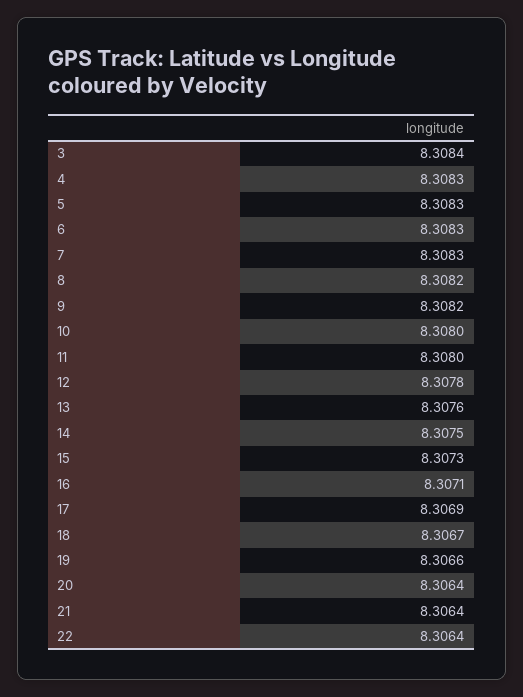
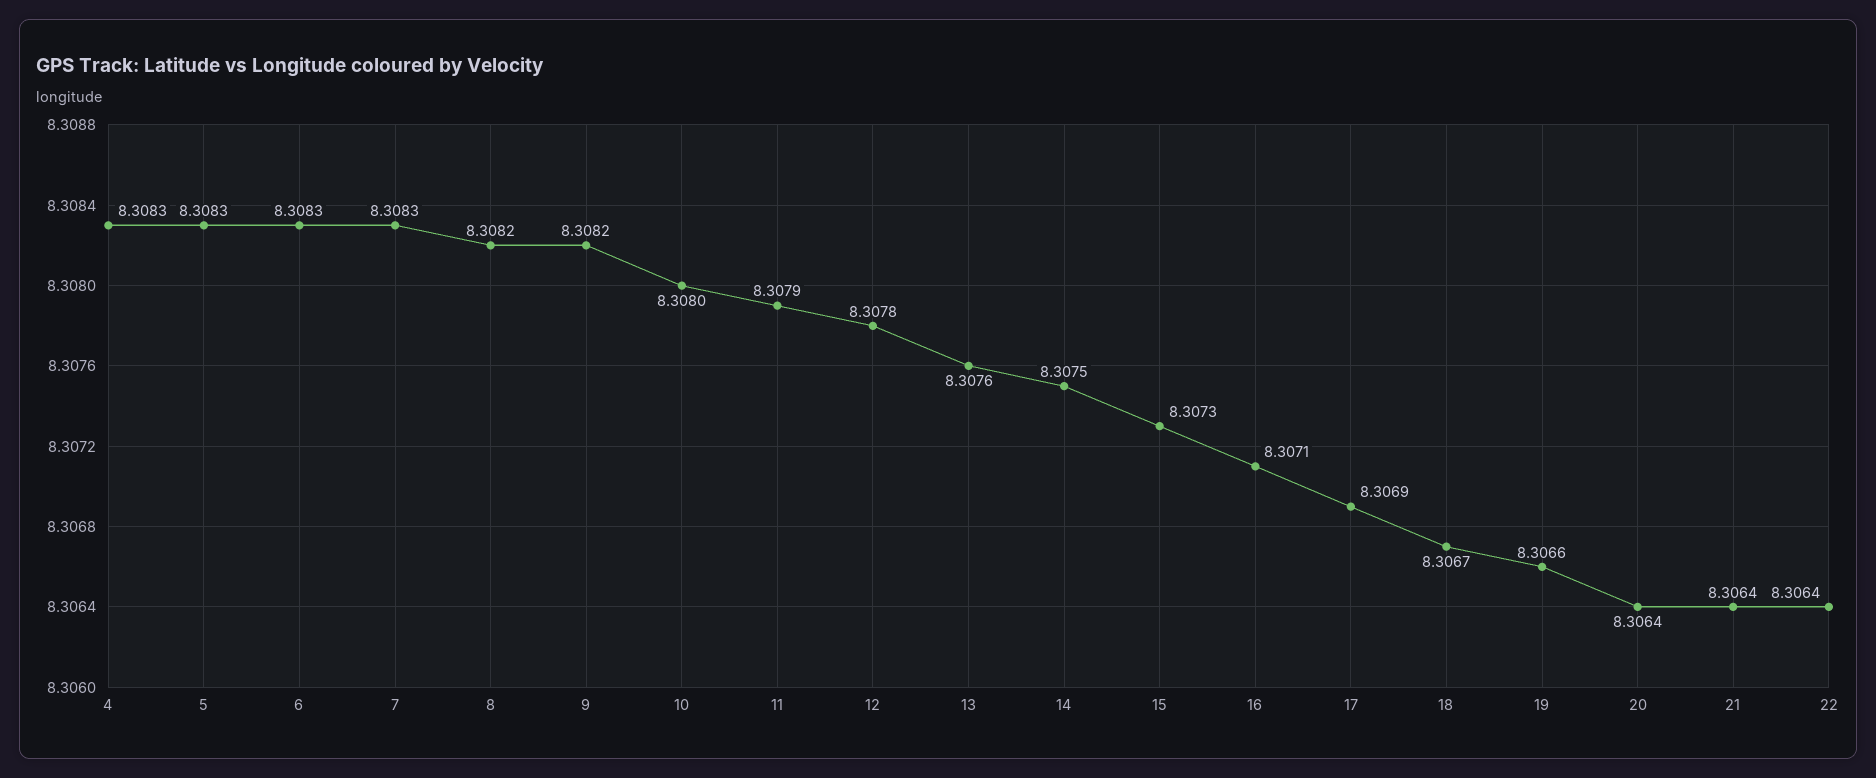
  {
-   "3": 8.3084,
    "4": 8.3083,
    "5": 8.3083,
    "6": 8.3083,
    "7": 8.3083,
    "8": 8.3082,
    "9": 8.3082,
    "10": 8.308,
-   "11": 8.308,
+   "11": 8.3079,
    "12": 8.3078,
    "13": 8.3076,
    "14": 8.3075,
    "15": 8.3073,
    "16": 8.3071,
    "17": 8.3069,
    "18": 8.3067,
    "19": 8.3066,
    "20": 8.3064,
    "21": 8.3064,
    "22": 8.3064
  }

